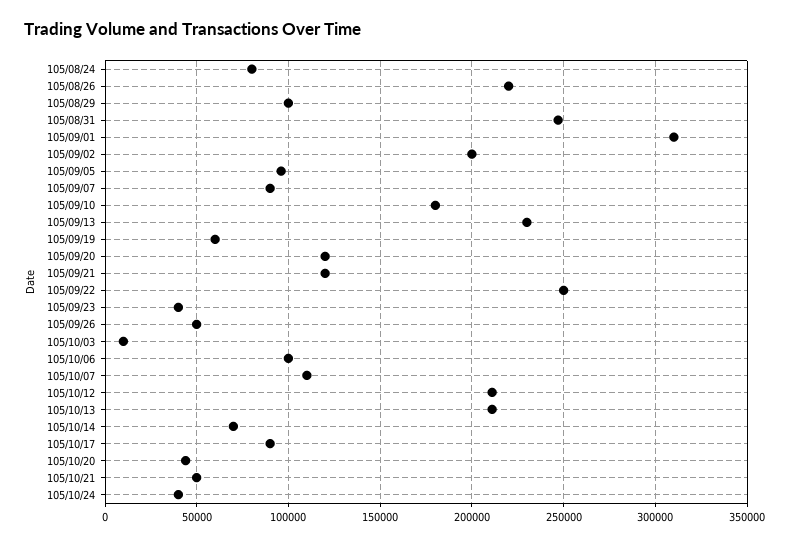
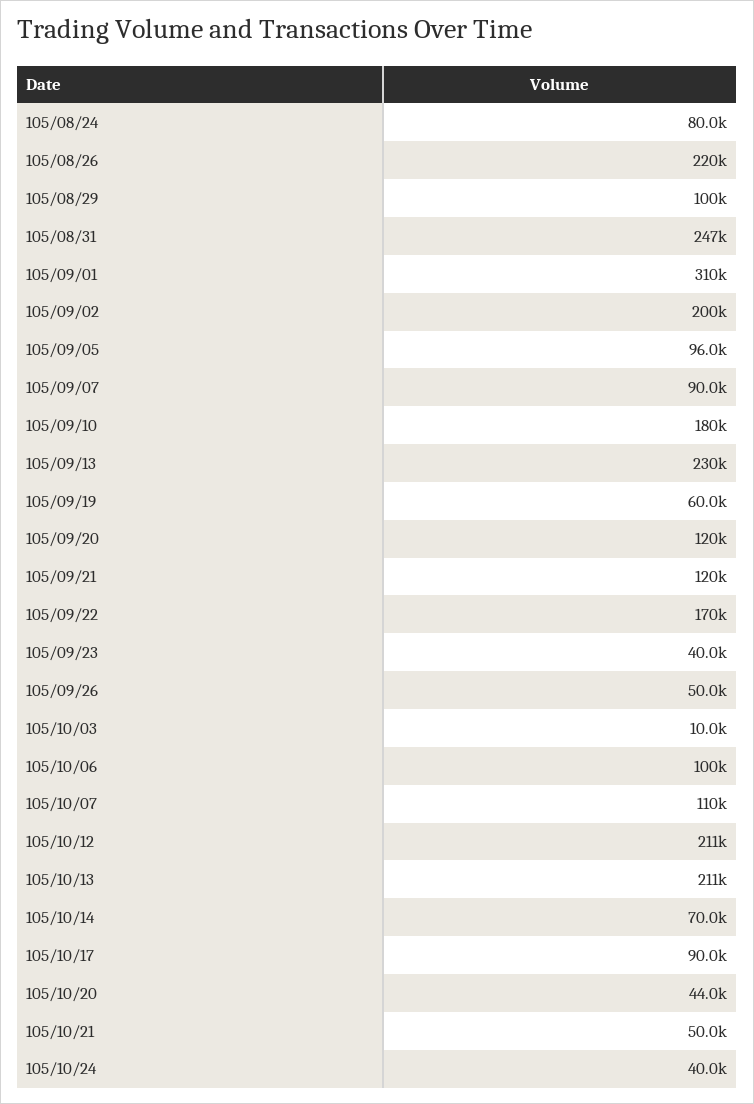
  {
    "105/08/24": 80000,
    "105/08/26": 220000,
    "105/08/29": 100000,
    "105/08/31": 247000,
    "105/09/01": 310000,
    "105/09/02": 200000,
    "105/09/05": 96000,
    "105/09/07": 90000,
    "105/09/10": 180000,
    "105/09/13": 230000,
    "105/09/19": 60000,
    "105/09/20": 120000,
    "105/09/21": 120000,
-   "105/09/22": 250000,
+   "105/09/22": 170000,
    "105/09/23": 40000,
    "105/09/26": 50000,
    "105/10/03": 10000,
    "105/10/06": 100000,
    "105/10/07": 110000,
    "105/10/12": 211000,
    "105/10/13": 211000,
    "105/10/14": 70000,
    "105/10/17": 90000,
    "105/10/20": 44000,
    "105/10/21": 50000,
    "105/10/24": 40000
  }

